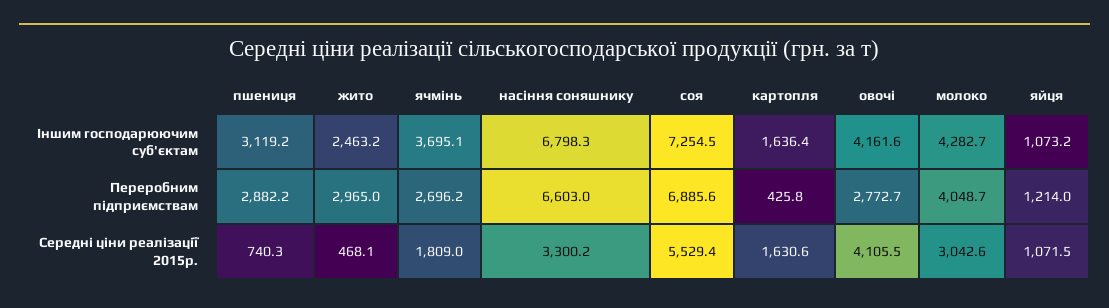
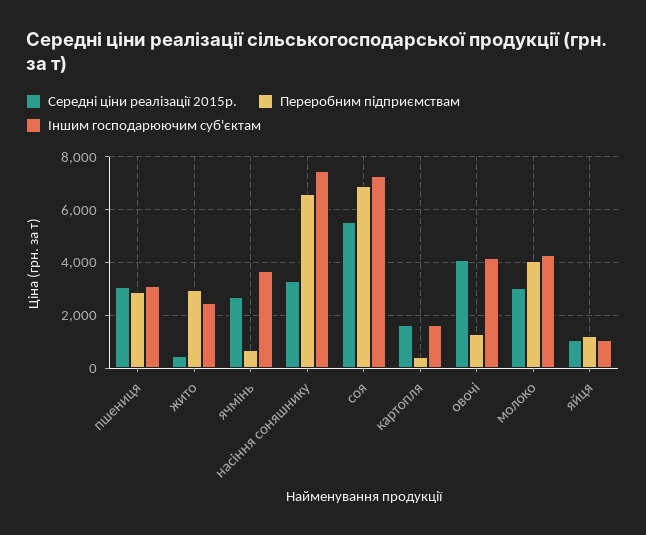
  {
    "Іншим господарюючим суб'єктам": {
      "пшениця": 3119.2,
      "жито": 2463.2,
      "ячмінь": 3695.1,
-     "насіння соняшнику": 6798.3,
+     "насіння соняшнику": 7500,
      "соя": 7254.5,
      "картопля": 1636.4,
      "овочі": 4161.6,
      "молоко": 4282.7,
      "яйця": 1073.2
    },
    "Переробним підприємствам": {
      "пшениця": 2882.2,
      "жито": 2965,
-     "ячмінь": 2696.2,
+     "ячмінь": 750,
      "насіння соняшнику": 6603,
      "соя": 6885.6,
      "картопля": 425.8,
-     "овочі": 2772.7,
+     "овочі": 1250,
      "молоко": 4048.7,
      "яйця": 1214
    },
    "Середні ціни реалізації 2015р.": {
-     "пшениця": 740.3,
+     "пшениця": 3000,
      "жито": 468.1,
-     "ячмінь": 1809,
+     "ячмінь": 2750,
      "насіння соняшнику": 3300.2,
      "соя": 5529.4,
      "картопля": 1630.6,
      "овочі": 4105.5,
      "молоко": 3042.6,
      "яйця": 1071.5
    }
  }

